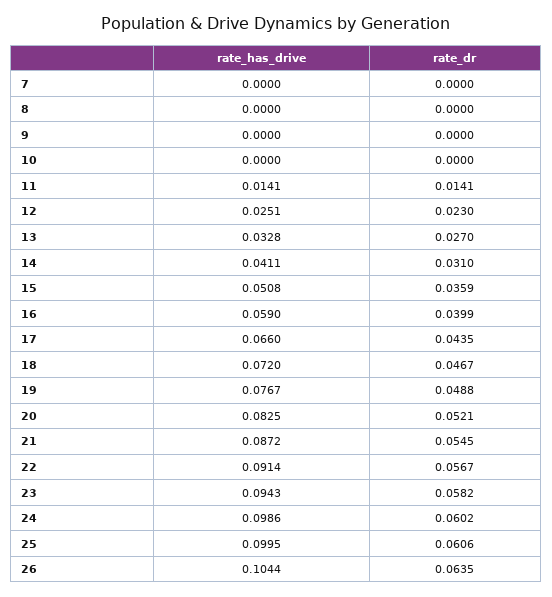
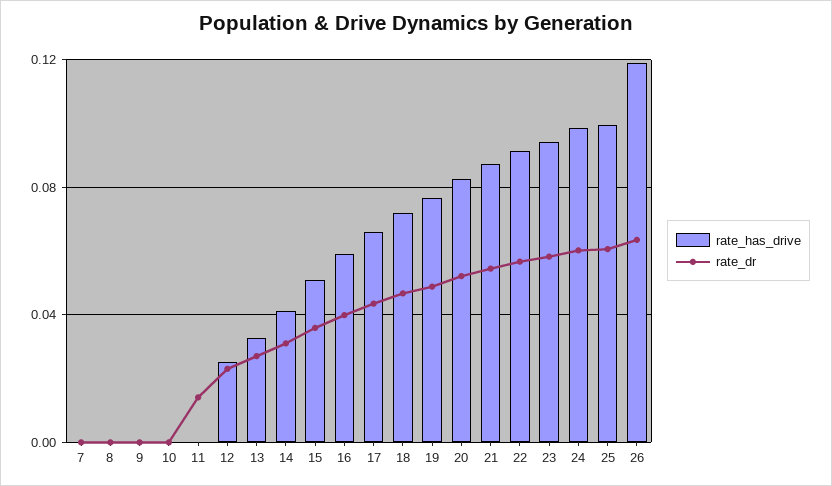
  {
    "rate_has_drive": {
      "7": 0,
      "8": 0,
      "9": 0,
      "10": 0,
-     "11": 0.0141,
+     "11": 0,
      "12": 0.0251,
      "13": 0.0328,
      "14": 0.0411,
      "15": 0.0508,
      "16": 0.059,
      "17": 0.066,
      "18": 0.072,
      "19": 0.0767,
      "20": 0.0825,
      "21": 0.0872,
      "22": 0.0914,
      "23": 0.0943,
      "24": 0.0986,
      "25": 0.0995,
-     "26": 0.1044
+     "26": 0.12
    },
    "rate_dr": {
      "7": 0,
      "8": 0,
      "9": 0,
      "10": 0,
      "11": 0.0141,
      "12": 0.023,
      "13": 0.027,
      "14": 0.031,
      "15": 0.0359,
      "16": 0.0399,
      "17": 0.0435,
      "18": 0.0467,
      "19": 0.0488,
      "20": 0.0521,
      "21": 0.0545,
      "22": 0.0567,
      "23": 0.0582,
      "24": 0.0602,
      "25": 0.0606,
      "26": 0.0635
    }
  }

